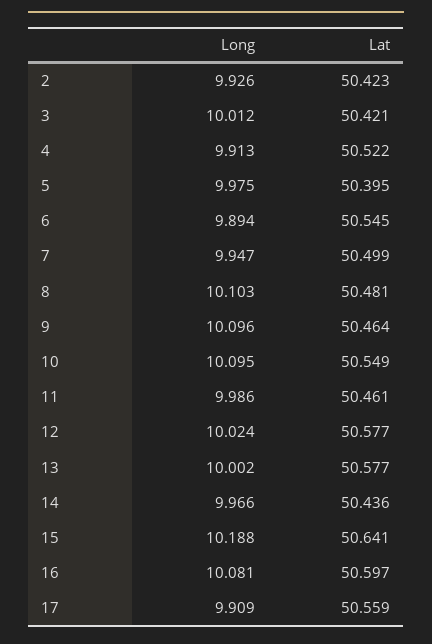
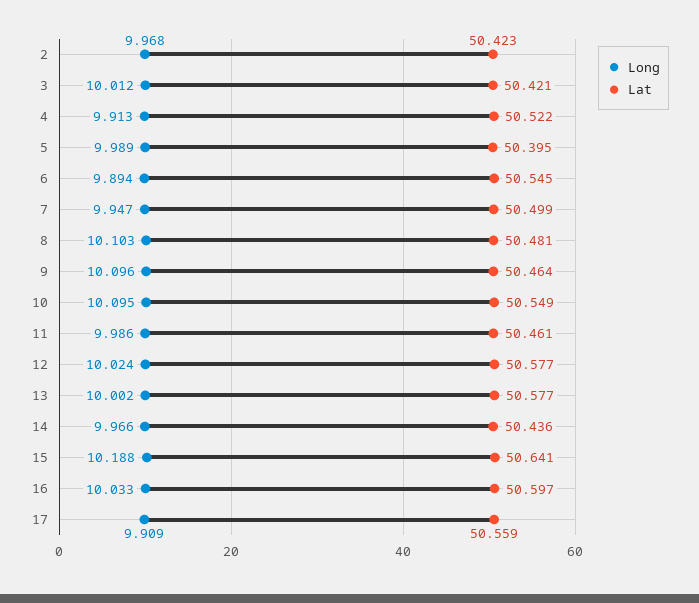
  {
    "Long": {
-     "2": 9.926,
+     "2": 9.968,
      "3": 10.012,
      "4": 9.913,
-     "5": 9.975,
+     "5": 9.989,
      "6": 9.894,
      "7": 9.947,
      "8": 10.103,
      "9": 10.096,
      "10": 10.095,
      "11": 9.986,
      "12": 10.024,
      "13": 10.002,
      "14": 9.966,
      "15": 10.188,
-     "16": 10.081,
+     "16": 10.033,
      "17": 9.909
    },
    "Lat": {
      "2": 50.423,
      "3": 50.421,
      "4": 50.522,
      "5": 50.395,
      "6": 50.545,
      "7": 50.499,
      "8": 50.481,
      "9": 50.464,
      "10": 50.549,
      "11": 50.461,
      "12": 50.577,
      "13": 50.577,
      "14": 50.436,
      "15": 50.641,
      "16": 50.597,
      "17": 50.559
    }
  }

